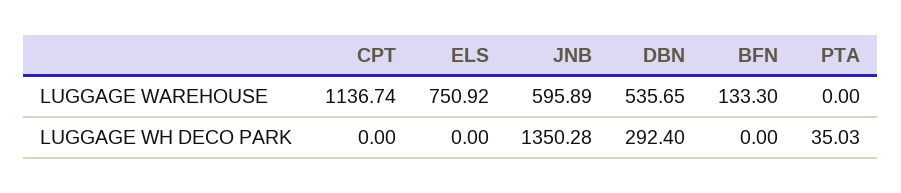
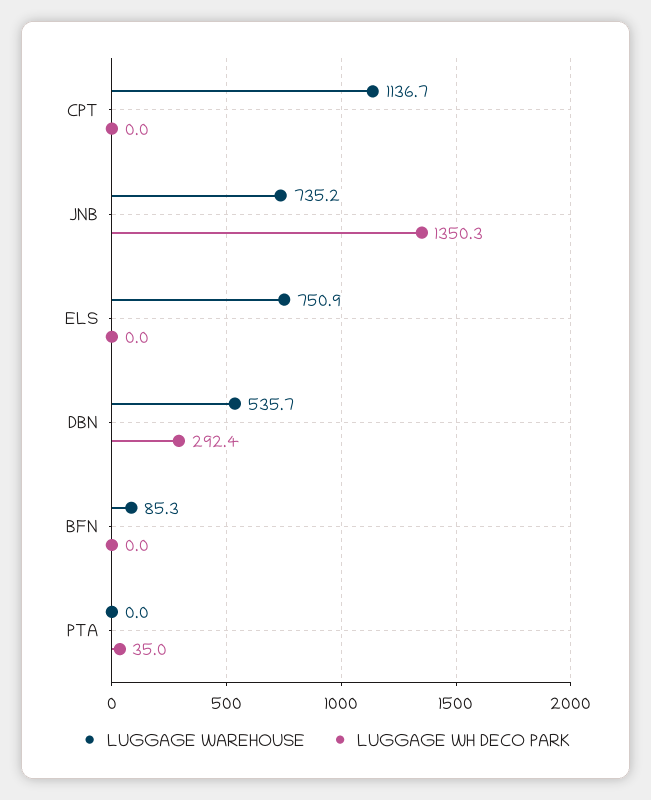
  {
    "LUGGAGE WAREHOUSE": {
      "CPT": 1136.74,
      "ELS": 750.92,
-     "JNB": 595.89,
+     "JNB": 735.2,
      "DBN": 535.65,
-     "BFN": 133.3,
+     "BFN": 85.3,
      "PTA": 0
    },
    "LUGGAGE WH DECO PARK": {
      "CPT": 0,
      "ELS": 0,
      "JNB": 1350.28,
      "DBN": 292.4,
      "BFN": 0,
      "PTA": 35.03
    }
  }

